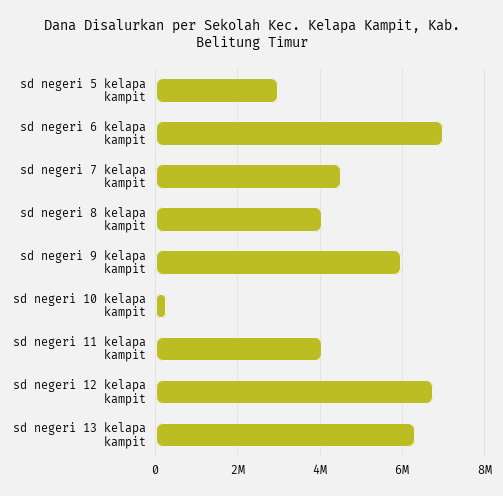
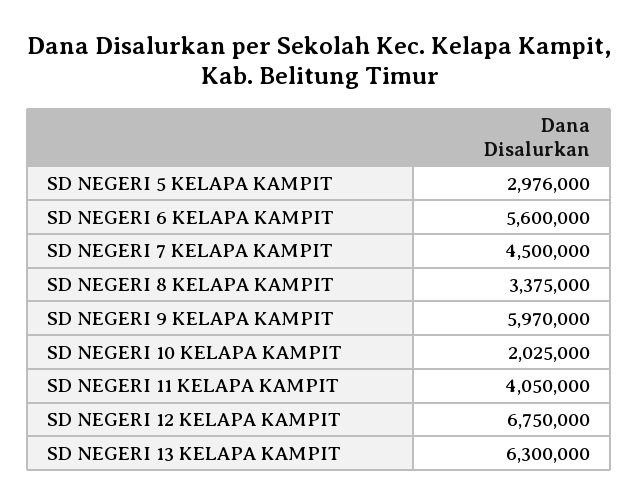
  {
    "sd negeri 5 kelapa kampit": 2976000,
-   "sd negeri 6 kelapa kampit": 7000000,
+   "sd negeri 6 kelapa kampit": 5600000,
    "sd negeri 7 kelapa kampit": 4500000,
-   "sd negeri 8 kelapa kampit": 4000000,
+   "sd negeri 8 kelapa kampit": 3375000,
    "sd negeri 9 kelapa kampit": 5970000,
-   "sd negeri 10 kelapa kampit": 200000,
+   "sd negeri 10 kelapa kampit": 2025000,
    "sd negeri 11 kelapa kampit": 4050000,
    "sd negeri 12 kelapa kampit": 6750000,
    "sd negeri 13 kelapa kampit": 6300000
  }

